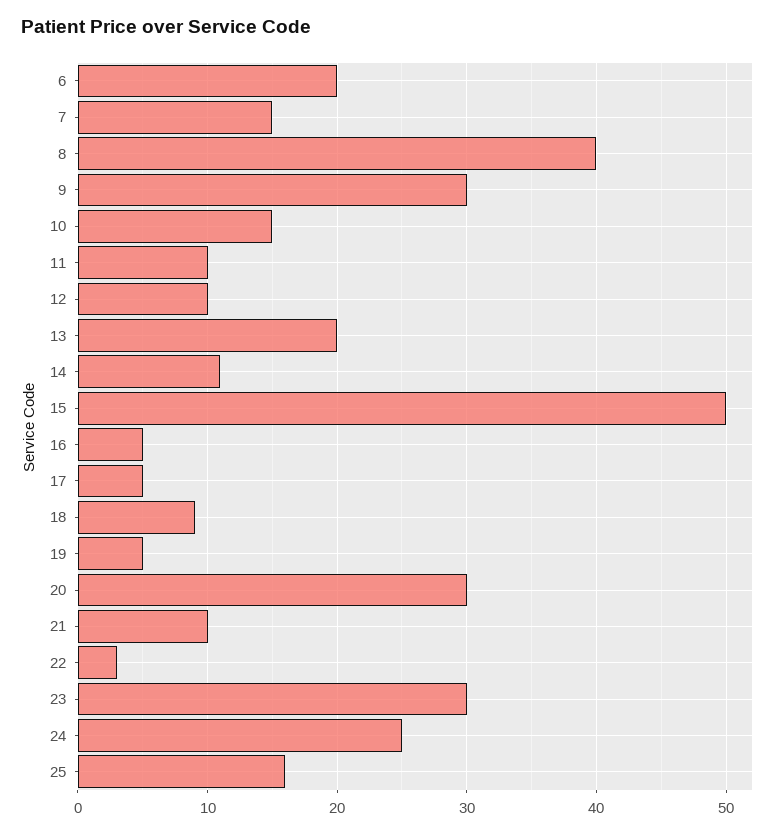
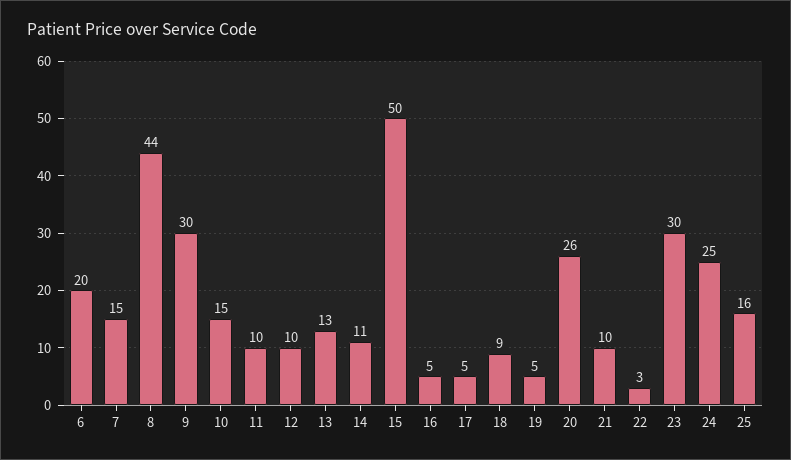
  {
    "6": 20,
    "7": 15,
-   "8": 40,
+   "8": 44,
    "9": 30,
    "10": 15,
    "11": 10,
    "12": 10,
-   "13": 20,
+   "13": 13,
    "14": 11,
    "15": 50,
    "16": 5,
    "17": 5,
    "18": 9,
    "19": 5,
-   "20": 30,
+   "20": 26,
    "21": 10,
    "22": 3,
    "23": 30,
    "24": 25,
    "25": 16
  }

